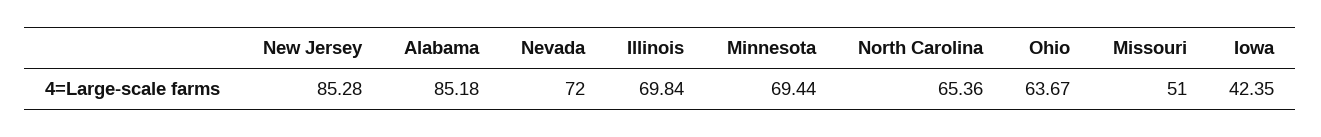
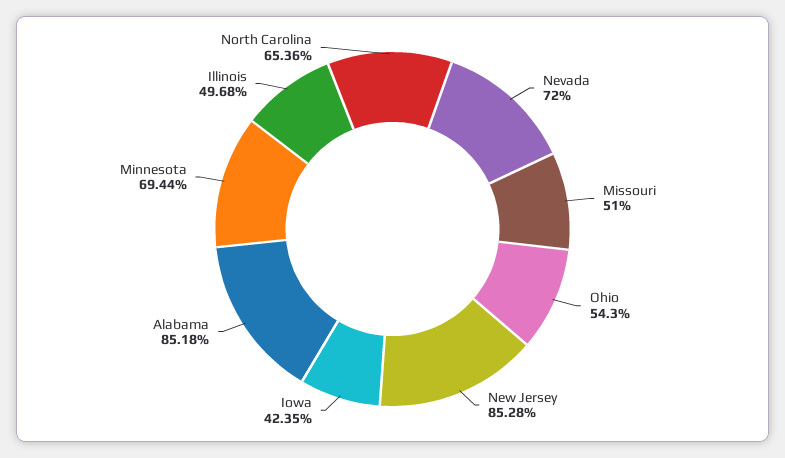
  {
    "New Jersey": 85.28,
    "Alabama": 85.18,
    "Nevada": 72,
-   "Illinois": 69.84,
+   "Illinois": 49.68,
    "Minnesota": 69.44,
    "North Carolina": 65.36,
-   "Ohio": 63.67,
+   "Ohio": 54.3,
    "Missouri": 51,
    "Iowa": 42.35
  }

